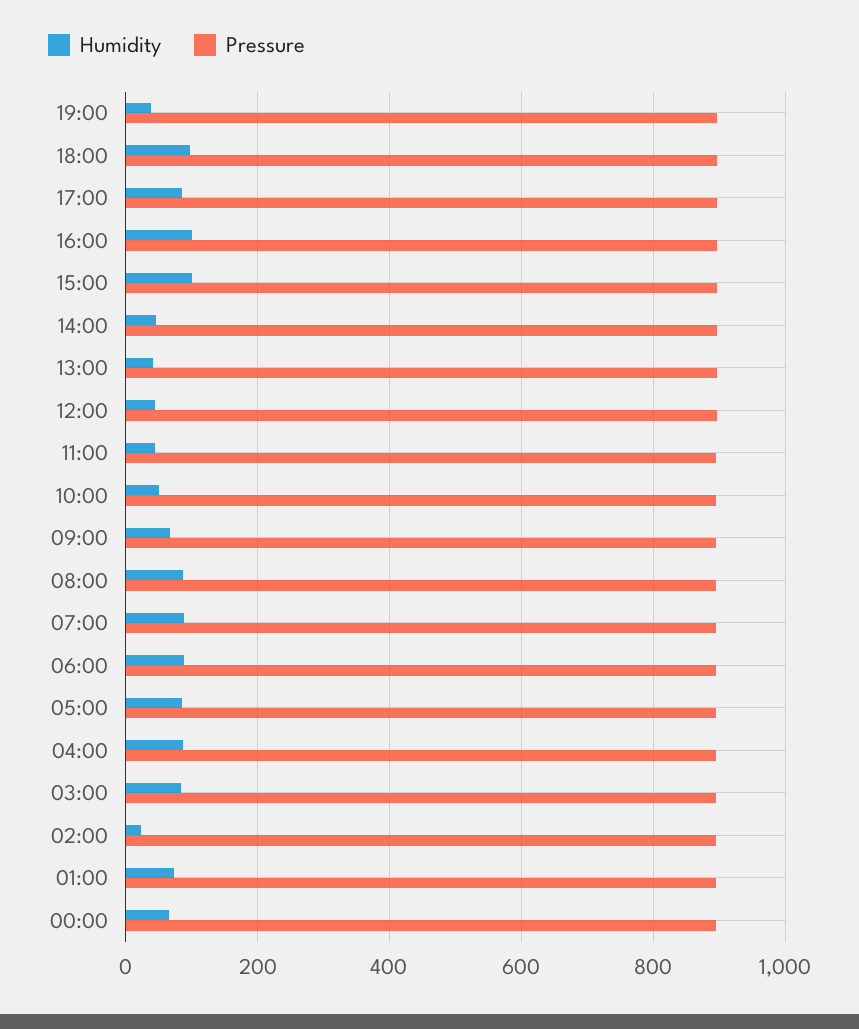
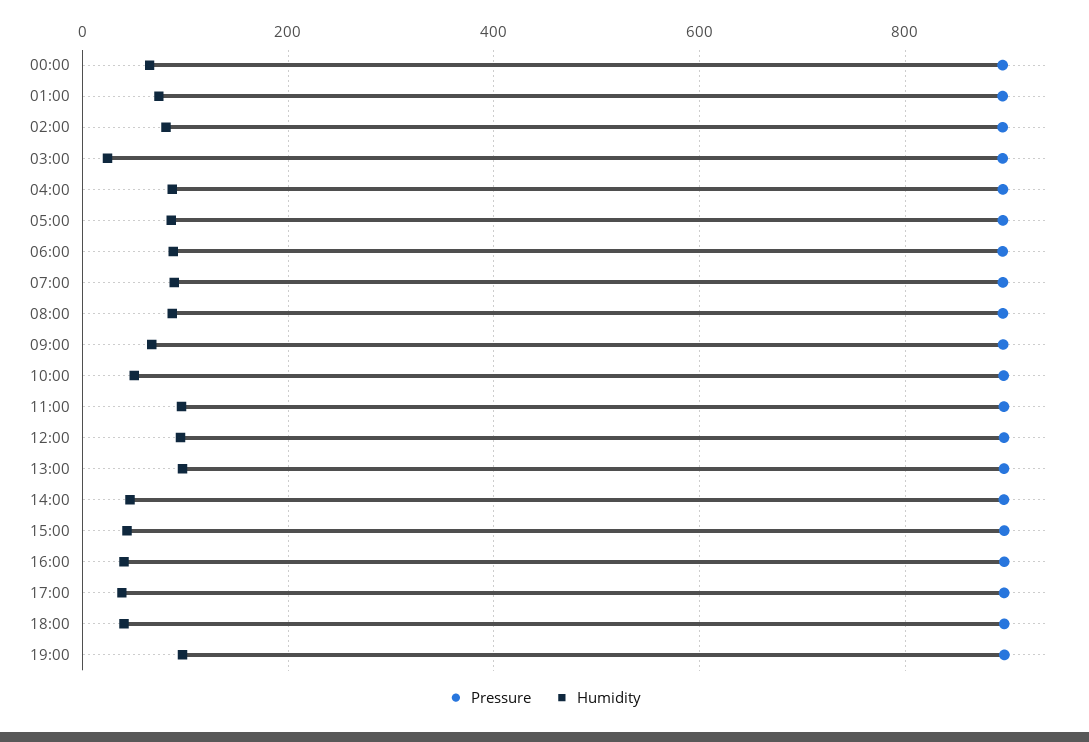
  {
    "Humidity": {
-     "19:00": 40,
+     "19:00": 100,
-     "18:00": 100,
+     "18:00": 40,
-     "17:00": 80,
+     "17:00": 40,
-     "16:00": 100,
+     "16:00": 40,
-     "15:00": 100,
+     "15:00": 40,
      "14:00": 40,
-     "13:00": 40,
+     "13:00": 100,
-     "12:00": 40,
+     "12:00": 100,
-     "11:00": 40,
+     "11:00": 100,
      "10:00": 60,
      "09:00": 60,
      "08:00": 80,
      "07:00": 80,
      "06:00": 80,
      "05:00": 80,
      "04:00": 80,
-     "03:00": 80,
+     "03:00": 20,
-     "02:00": 20,
+     "02:00": 80,
      "01:00": 80,
      "00:00": 60
    },
    "Pressure": {
      "19:00": 900,
      "18:00": 900,
      "17:00": 900,
      "16:00": 900,
      "15:00": 900,
      "14:00": 900,
      "13:00": 900,
      "12:00": 900,
      "11:00": 900,
      "10:00": 900,
      "09:00": 900,
      "08:00": 900,
      "07:00": 900,
      "06:00": 900,
      "05:00": 900,
      "04:00": 900,
      "03:00": 900,
      "02:00": 900,
      "01:00": 900,
      "00:00": 900
    }
  }

